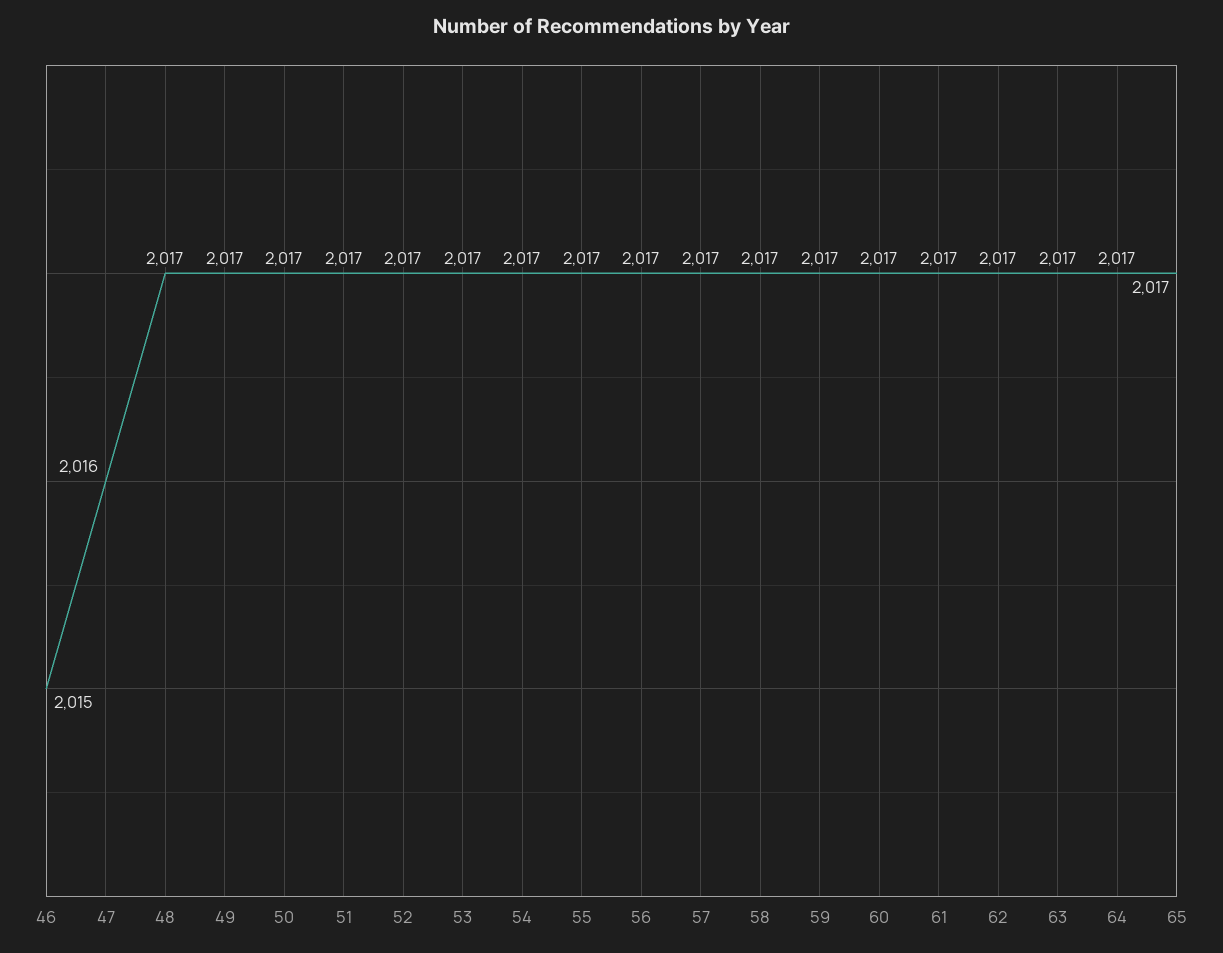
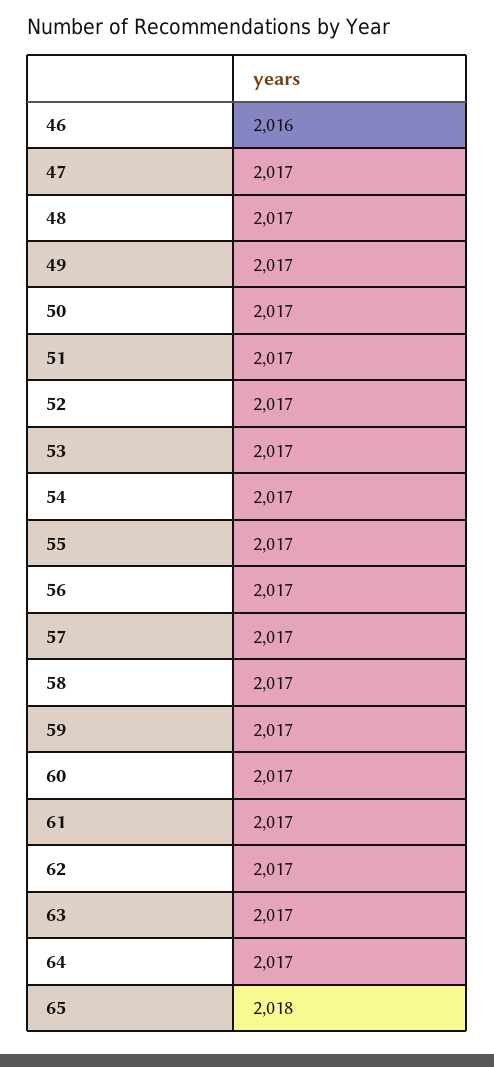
  {
-   "46": 2015,
+   "46": 2016,
-   "47": 2016,
+   "47": 2017,
    "48": 2017,
    "49": 2017,
    "50": 2017,
    "51": 2017,
    "52": 2017,
    "53": 2017,
    "54": 2017,
    "55": 2017,
    "56": 2017,
    "57": 2017,
    "58": 2017,
    "59": 2017,
    "60": 2017,
    "61": 2017,
    "62": 2017,
    "63": 2017,
    "64": 2017,
-   "65": 2017
+   "65": 2018
  }

